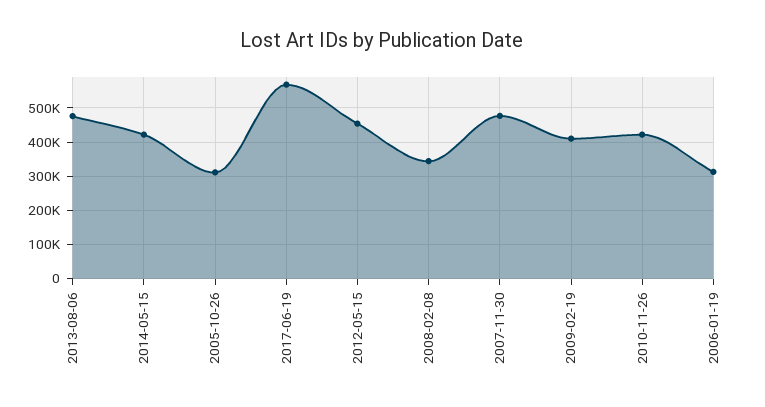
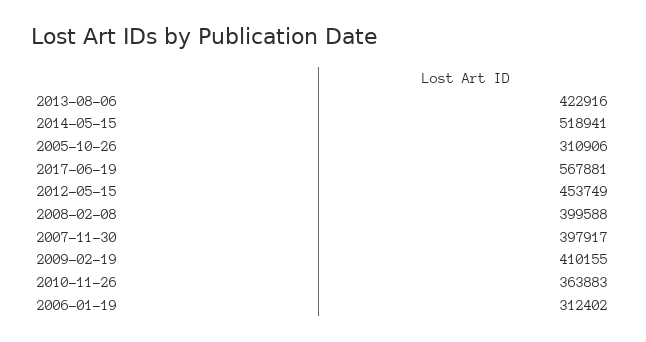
  {
-   "2013-08-06": 480000,
+   "2013-08-06": 422916,
-   "2014-05-15": 420000,
+   "2014-05-15": 518941,
    "2005-10-26": 310906,
    "2017-06-19": 567881,
    "2012-05-15": 453749,
-   "2008-02-08": 340000,
+   "2008-02-08": 399588,
-   "2007-11-30": 480000,
+   "2007-11-30": 397917,
    "2009-02-19": 410155,
-   "2010-11-26": 420000,
+   "2010-11-26": 363883,
    "2006-01-19": 312402
  }

